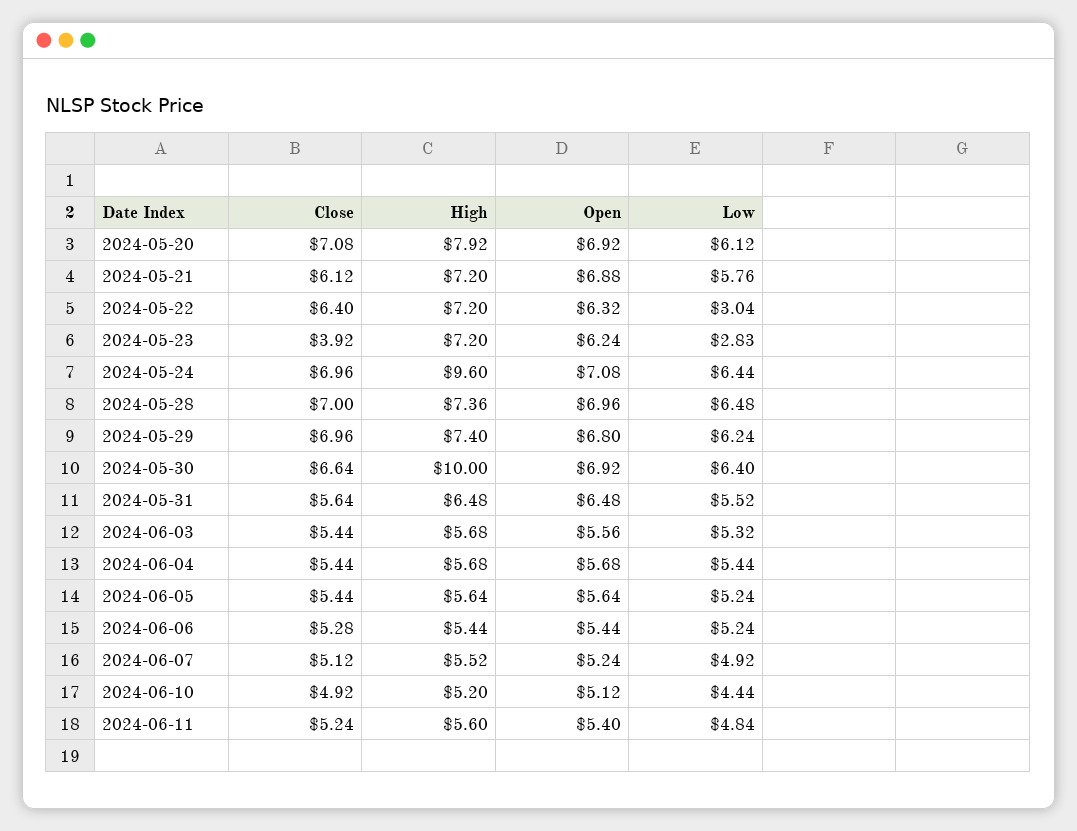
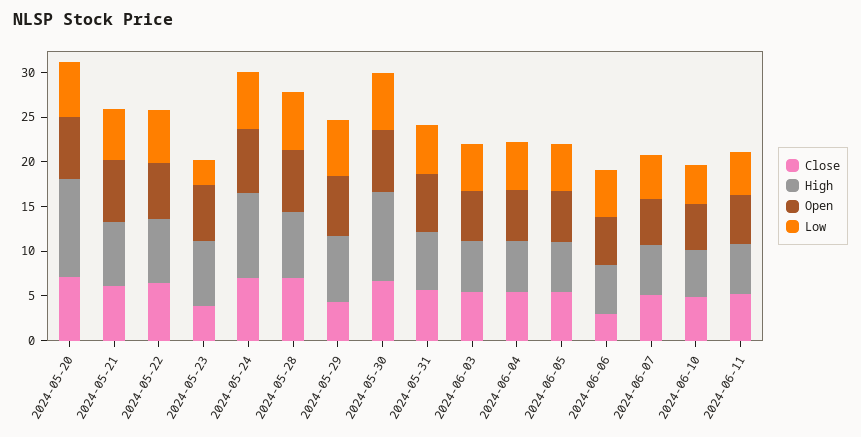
  {
    "Close": {
      "2024-05-20": 7.08,
      "2024-05-21": 6.12,
      "2024-05-22": 6.4,
      "2024-05-23": 3.92,
      "2024-05-24": 6.96,
      "2024-05-28": 7,
-     "2024-05-29": 6.96,
+     "2024-05-29": 4,
      "2024-05-30": 6.64,
      "2024-05-31": 5.64,
      "2024-06-03": 5.44,
      "2024-06-04": 5.44,
      "2024-06-05": 5.44,
-     "2024-06-06": 5.28,
+     "2024-06-06": 3,
      "2024-06-07": 5.12,
      "2024-06-10": 4.92,
      "2024-06-11": 5.24
    },
    "High": {
-     "2024-05-20": 7.92,
+     "2024-05-20": 11,
      "2024-05-21": 7.2,
      "2024-05-22": 7.2,
      "2024-05-23": 7.2,
      "2024-05-24": 9.6,
      "2024-05-28": 7.36,
      "2024-05-29": 7.4,
      "2024-05-30": 10,
      "2024-05-31": 6.48,
      "2024-06-03": 5.68,
      "2024-06-04": 5.68,
      "2024-06-05": 5.64,
      "2024-06-06": 5.44,
      "2024-06-07": 5.52,
      "2024-06-10": 5.2,
      "2024-06-11": 5.6
    },
    "Open": {
      "2024-05-20": 6.92,
      "2024-05-21": 6.88,
      "2024-05-22": 6.32,
      "2024-05-23": 6.24,
      "2024-05-24": 7.08,
      "2024-05-28": 6.96,
      "2024-05-29": 6.8,
      "2024-05-30": 6.92,
      "2024-05-31": 6.48,
      "2024-06-03": 5.56,
      "2024-06-04": 5.68,
      "2024-06-05": 5.64,
      "2024-06-06": 5.44,
      "2024-06-07": 5.24,
      "2024-06-10": 5.12,
      "2024-06-11": 5.4
    },
    "Low": {
      "2024-05-20": 6.12,
      "2024-05-21": 5.76,
-     "2024-05-22": 3.04,
+     "2024-05-22": 6,
      "2024-05-23": 2.83,
      "2024-05-24": 6.44,
      "2024-05-28": 6.48,
      "2024-05-29": 6.24,
      "2024-05-30": 6.4,
      "2024-05-31": 5.52,
      "2024-06-03": 5.32,
      "2024-06-04": 5.44,
      "2024-06-05": 5.24,
      "2024-06-06": 5.24,
      "2024-06-07": 4.92,
      "2024-06-10": 4.44,
      "2024-06-11": 4.84
    }
  }

